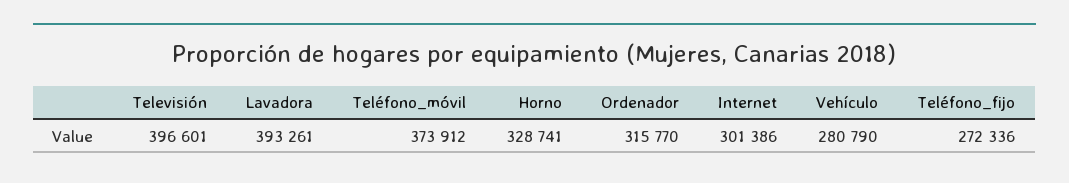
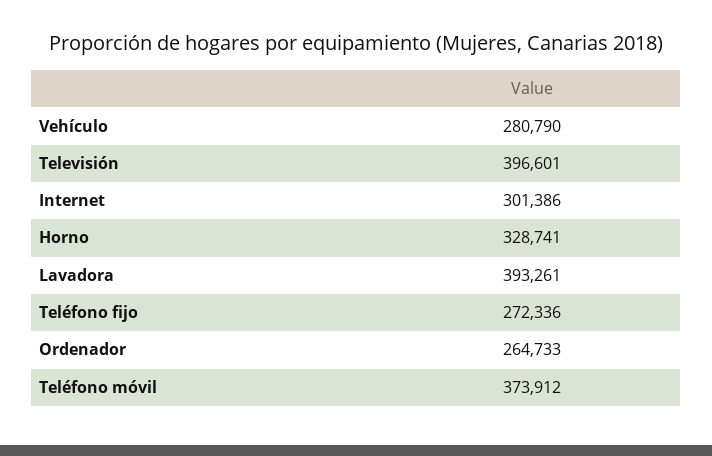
  {
    "Televisión": 396601,
    "Lavadora": 393261,
    "Teléfono_móvil": 373912,
    "Horno": 328741,
-   "Ordenador": 315770,
+   "Ordenador": 264733,
    "Internet": 301386,
    "Vehículo": 280790,
    "Teléfono_fijo": 272336
  }

